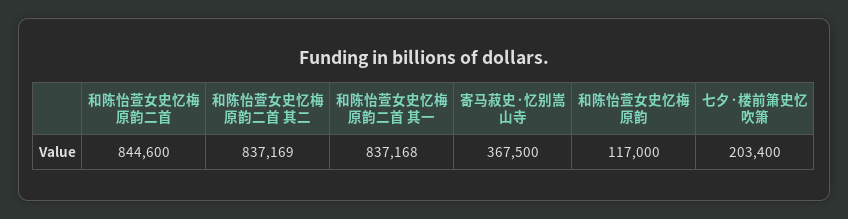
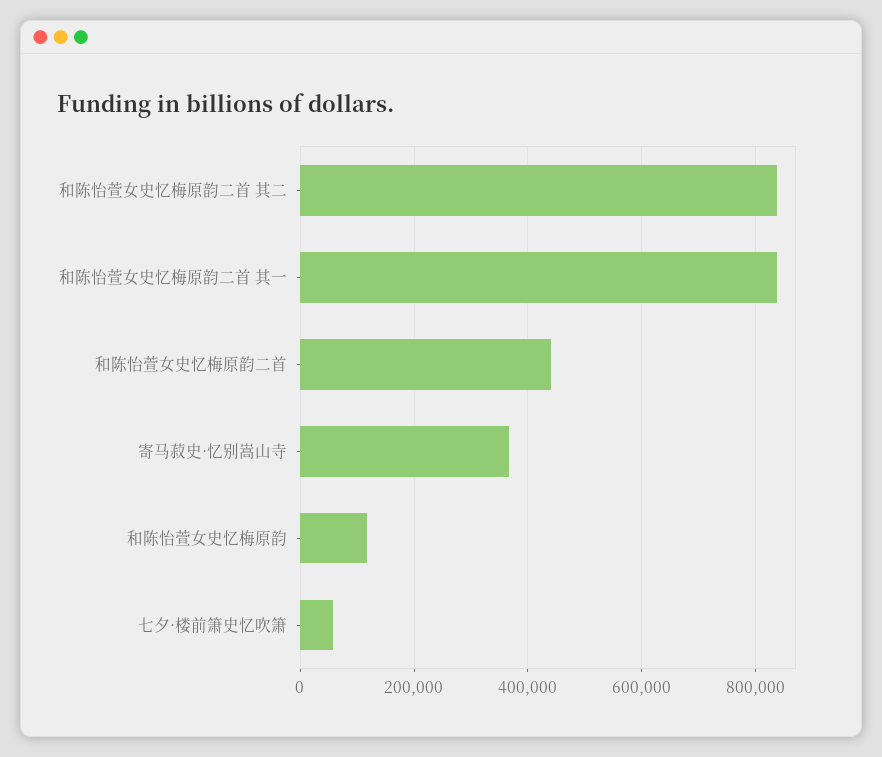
  {
-   "和陈怡萱女史忆梅原韵二首": 844600,
+   "和陈怡萱女史忆梅原韵二首": 440000,
    "和陈怡萱女史忆梅原韵二首 其二": 837169,
    "和陈怡萱女史忆梅原韵二首 其一": 837168,
    "寄马菽史·忆别嵩山寺": 367500,
    "和陈怡萱女史忆梅原韵": 117000,
-   "七夕·楼前箫史忆吹箫": 203400
+   "七夕·楼前箫史忆吹箫": 60000
  }

